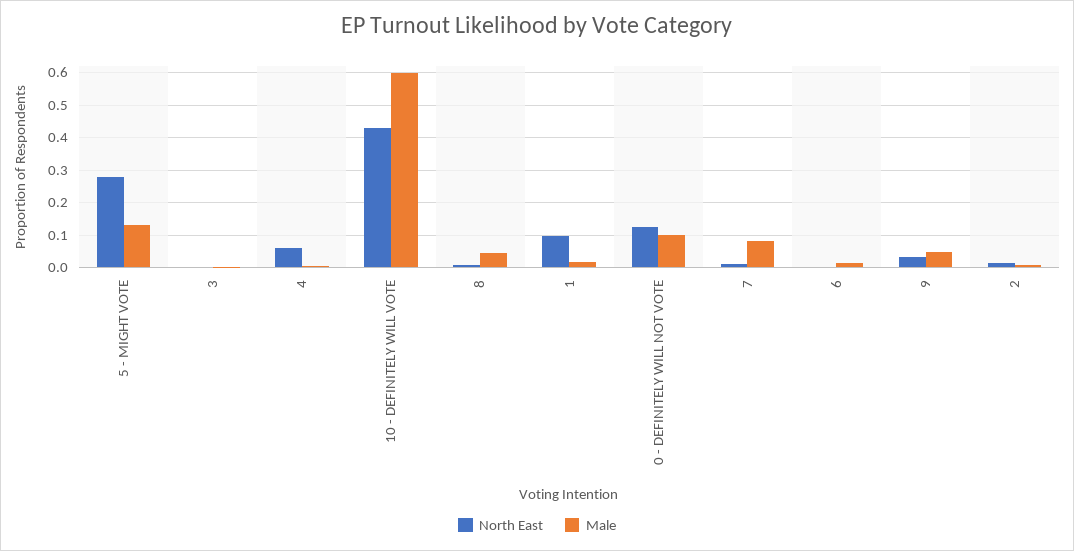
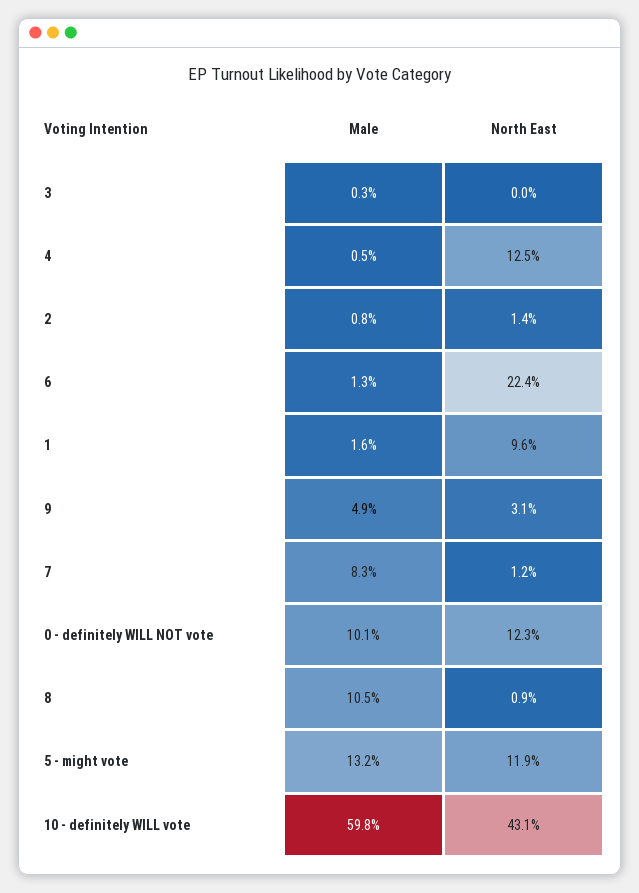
  {
    "North East": {
-     "5 - MIGHT VOTE": 0.28,
+     "5 - MIGHT VOTE": 0.119,
      "3": 0,
-     "4": 0.06,
+     "4": 0.125,
      "10 - DEFINITELY WILL VOTE": 0.431,
      "8": 0.009,
      "1": 0.096,
      "0 - DEFINITELY WILL NOT VOTE": 0.123,
      "7": 0.012,
-     "6": 0,
+     "6": 0.224,
      "9": 0.031,
      "2": 0.014
    },
    "Male": {
      "5 - MIGHT VOTE": 0.132,
      "3": 0.003,
      "4": 0.005,
      "10 - DEFINITELY WILL VOTE": 0.598,
-     "8": 0.04,
+     "8": 0.105,
      "1": 0.016,
      "0 - DEFINITELY WILL NOT VOTE": 0.101,
      "7": 0.083,
      "6": 0.013,
      "9": 0.049,
      "2": 0.008
    }
  }

